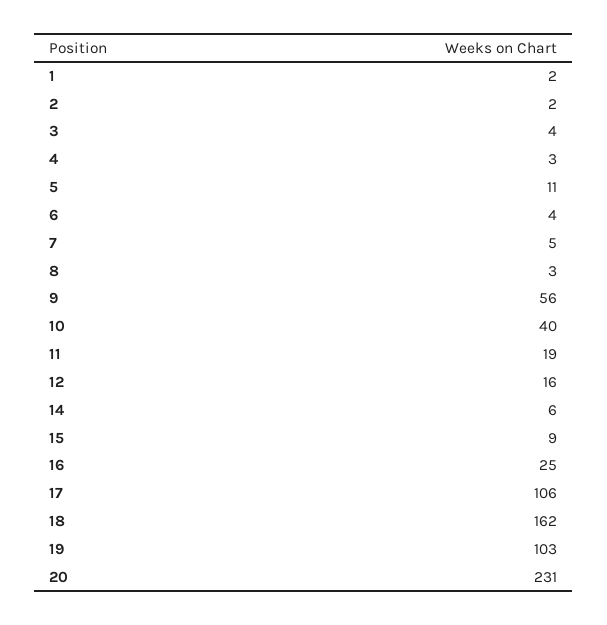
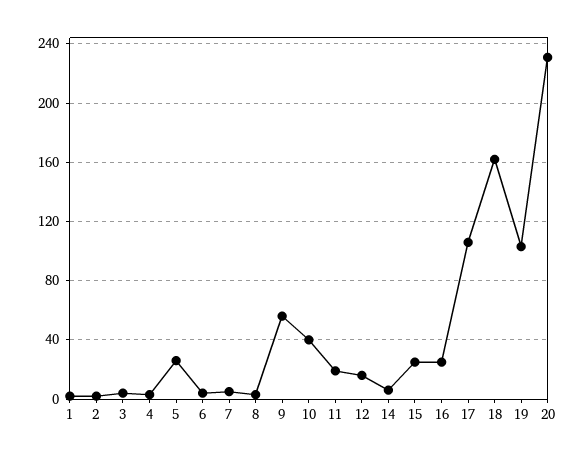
  {
    "1": 2,
    "2": 2,
    "3": 4,
    "4": 3,
-   "5": 11,
+   "5": 25,
    "6": 4,
    "7": 5,
    "8": 3,
    "9": 56,
    "10": 40,
    "11": 19,
    "12": 16,
    "14": 6,
-   "15": 9,
+   "15": 25,
    "16": 25,
    "17": 106,
    "18": 162,
    "19": 103,
    "20": 231
  }

